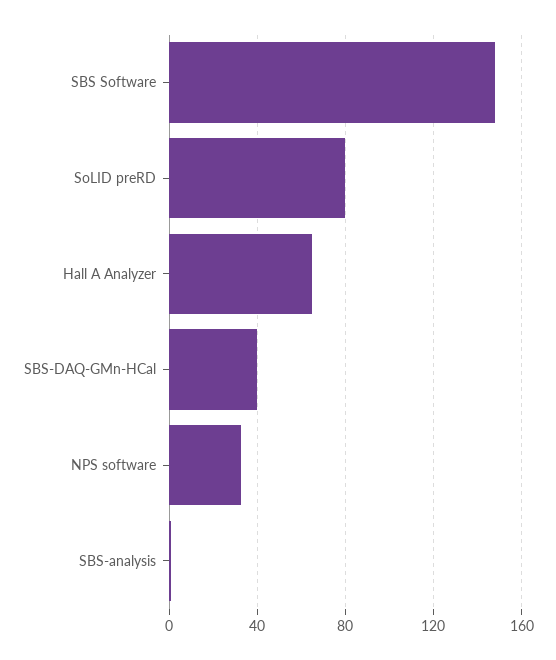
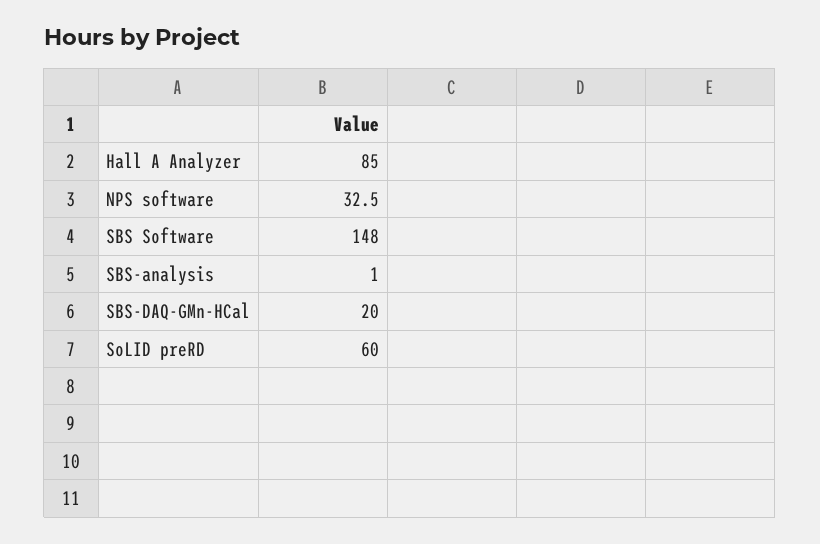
  {
    "SBS Software": 148,
-   "SoLID preRD": 80,
+   "SoLID preRD": 60,
-   "Hall A Analyzer": 65,
+   "Hall A Analyzer": 85,
-   "SBS-DAQ-GMn-HCal": 40,
+   "SBS-DAQ-GMn-HCal": 20,
    "NPS software": 32.5,
    "SBS-analysis": 1
  }

